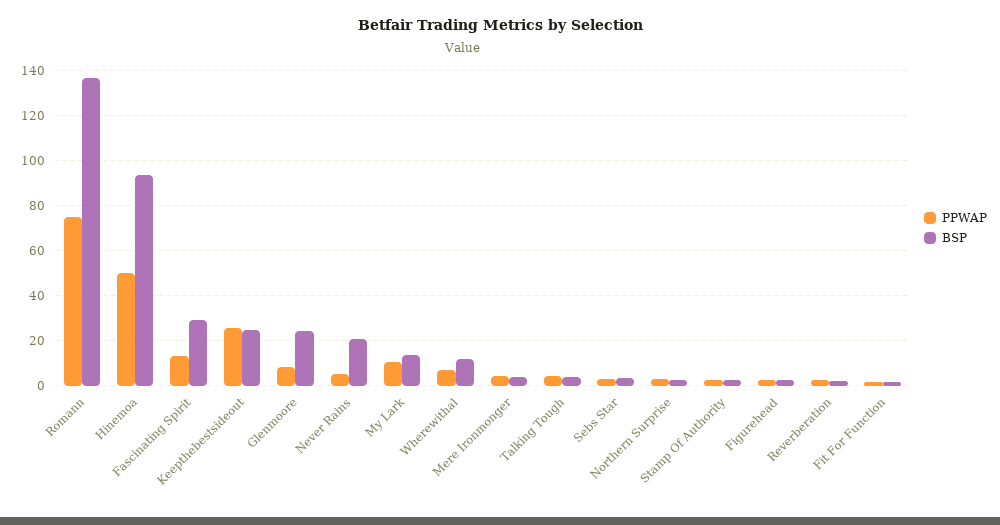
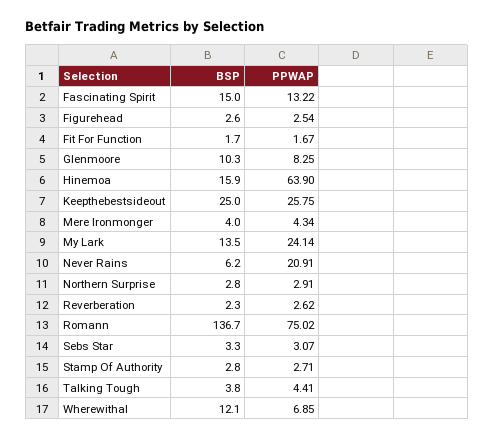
  {
    "PPWAP": {
      "Romann": 75.02,
-     "Hinemoa": 50,
+     "Hinemoa": 63.9,
      "Fascinating Spirit": 13.22,
      "Keepthebestsideout": 25.75,
      "Glenmoore": 8.25,
-     "Never Rains": 5,
+     "Never Rains": 20.91,
-     "My Lark": 10,
+     "My Lark": 24.14,
      "Wherewithal": 6.85,
      "Mere Ironmonger": 4.34,
      "Talking Tough": 4.41,
      "Sebs Star": 3.07,
      "Northern Surprise": 2.91,
      "Stamp Of Authority": 2.71,
      "Figurehead": 2.54,
      "Reverberation": 2.62,
      "Fit For Function": 1.67
    },
    "BSP": {
      "Romann": 136.7,
-     "Hinemoa": 95,
+     "Hinemoa": 15.9,
-     "Fascinating Spirit": 30,
+     "Fascinating Spirit": 15,
      "Keepthebestsideout": 25,
-     "Glenmoore": 25,
+     "Glenmoore": 10.3,
-     "Never Rains": 20,
+     "Never Rains": 6.2,
      "My Lark": 13.5,
      "Wherewithal": 12.1,
      "Mere Ironmonger": 4,
      "Talking Tough": 3.8,
      "Sebs Star": 3.3,
      "Northern Surprise": 2.8,
      "Stamp Of Authority": 2.8,
      "Figurehead": 2.6,
      "Reverberation": 2.3,
      "Fit For Function": 1.7
    }
  }

